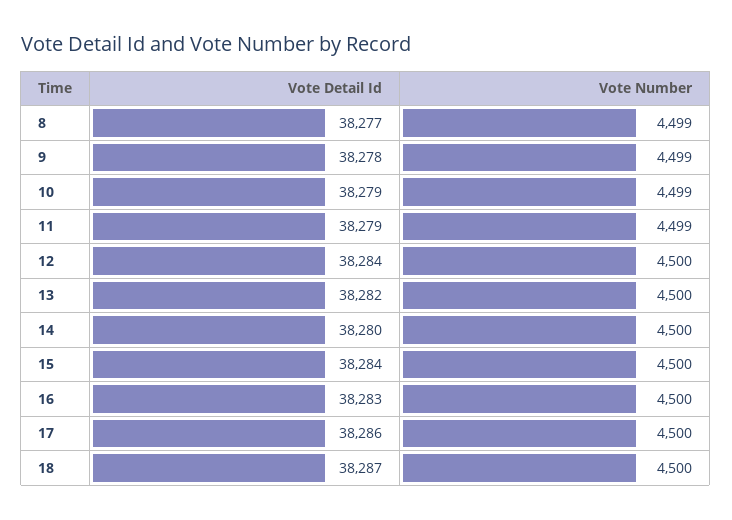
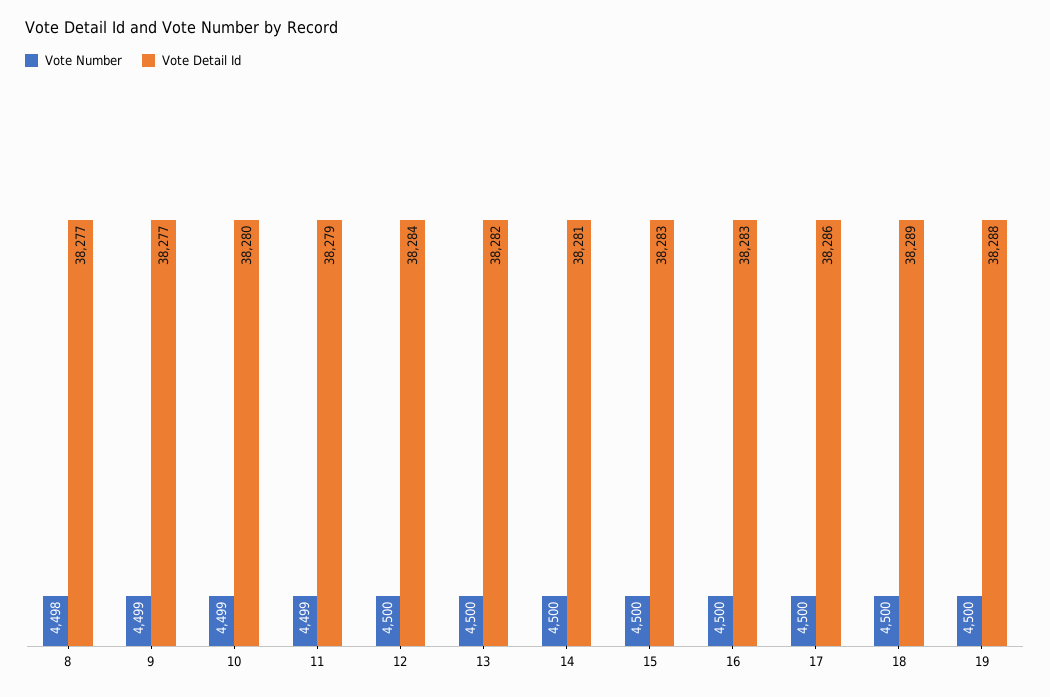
  {
    "Vote Detail Id": {
      "8": 38277,
-     "9": 38278,
+     "9": 38277,
-     "10": 38279,
+     "10": 38280,
      "11": 38279,
      "12": 38284,
      "13": 38282,
-     "14": 38280,
+     "14": 38281,
-     "15": 38284,
+     "15": 38283,
      "16": 38283,
      "17": 38286,
-     "18": 38287
+     "18": 38289,
+     "19": 38288
    },
    "Vote Number": {
-     "8": 4499,
+     "8": 4498,
      "9": 4499,
      "10": 4499,
      "11": 4499,
      "12": 4500,
      "13": 4500,
      "14": 4500,
      "15": 4500,
      "16": 4500,
      "17": 4500,
-     "18": 4500
+     "18": 4500,
+     "19": 4500
    }
  }

